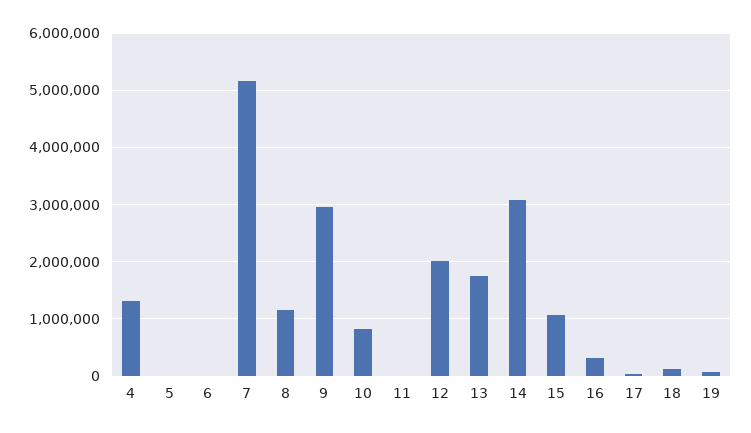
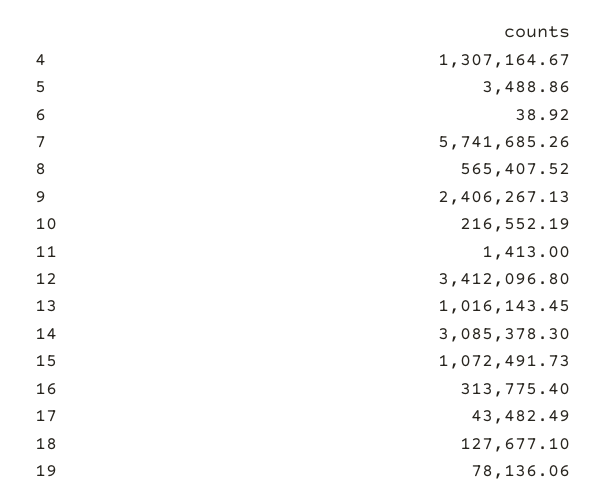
  {
    "4": 1307164.67,
    "5": 3488.86,
    "6": 38.92,
-   "7": 5200000,
+   "7": 5741685.26,
-   "8": 1200000,
+   "8": 565407.52,
-   "9": 3000000,
+   "9": 2406267.13,
-   "10": 800000,
+   "10": 216552.19,
    "11": 1413,
-   "12": 2000000,
+   "12": 3412096.8,
-   "13": 1800000,
+   "13": 1016143.45,
    "14": 3085378.3,
    "15": 1072491.73,
    "16": 313775.4,
    "17": 43482.49,
    "18": 127677.1,
    "19": 78136.06
  }

